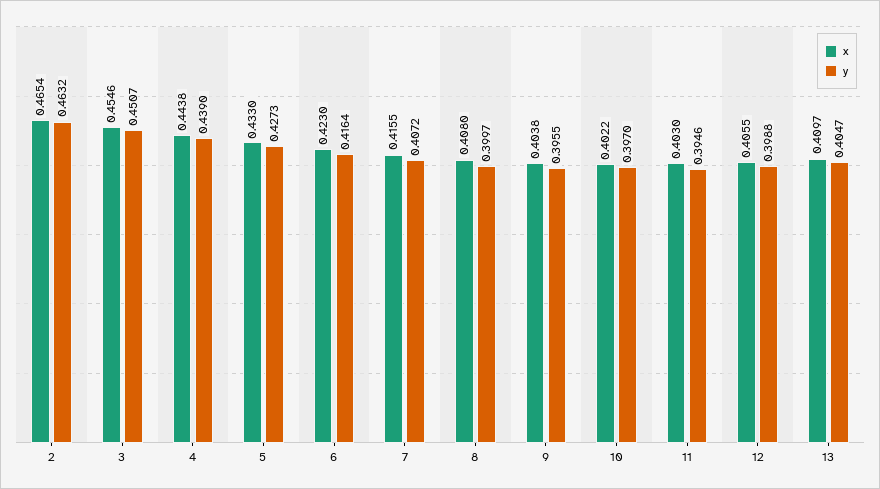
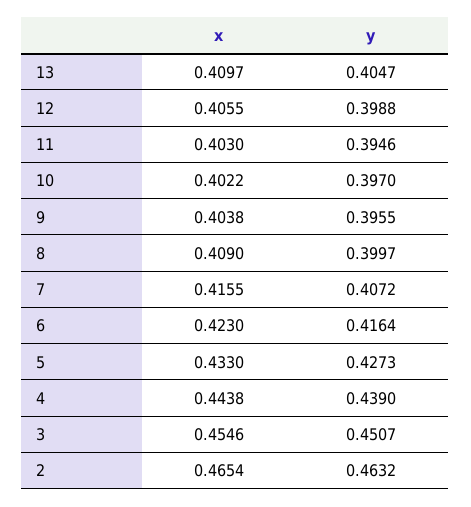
  {
    "x": {
      "2": 0.4654,
      "3": 0.4546,
      "4": 0.4438,
      "5": 0.433,
      "6": 0.423,
      "7": 0.4155,
-     "8": 0.408,
+     "8": 0.409,
      "9": 0.4038,
      "10": 0.4022,
      "11": 0.403,
      "12": 0.4055,
      "13": 0.4097
    },
    "y": {
      "2": 0.4632,
      "3": 0.4507,
      "4": 0.439,
      "5": 0.4273,
      "6": 0.4164,
      "7": 0.4072,
      "8": 0.3997,
      "9": 0.3955,
      "10": 0.397,
      "11": 0.3946,
      "12": 0.3988,
      "13": 0.4047
    }
  }

